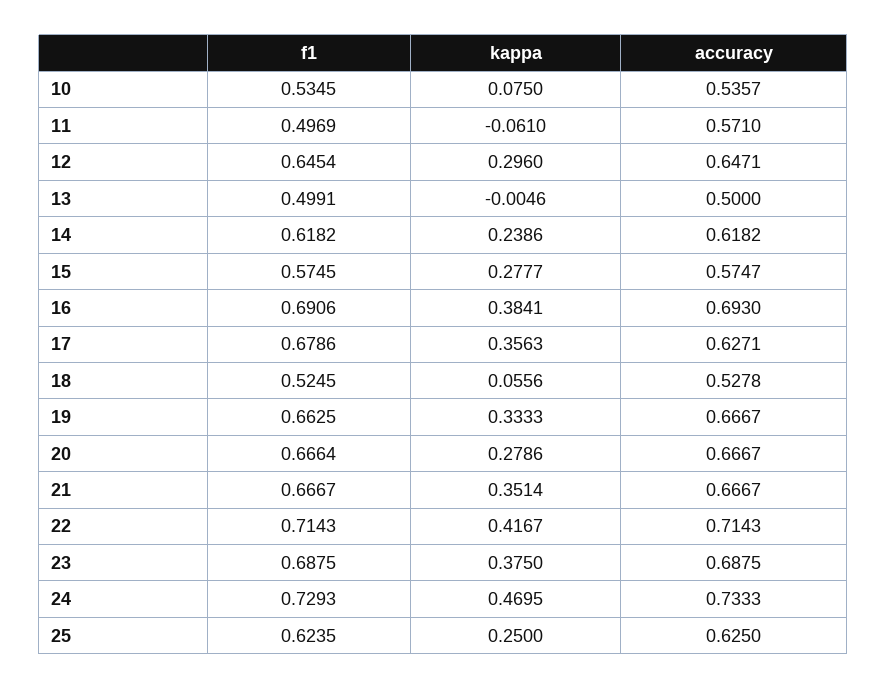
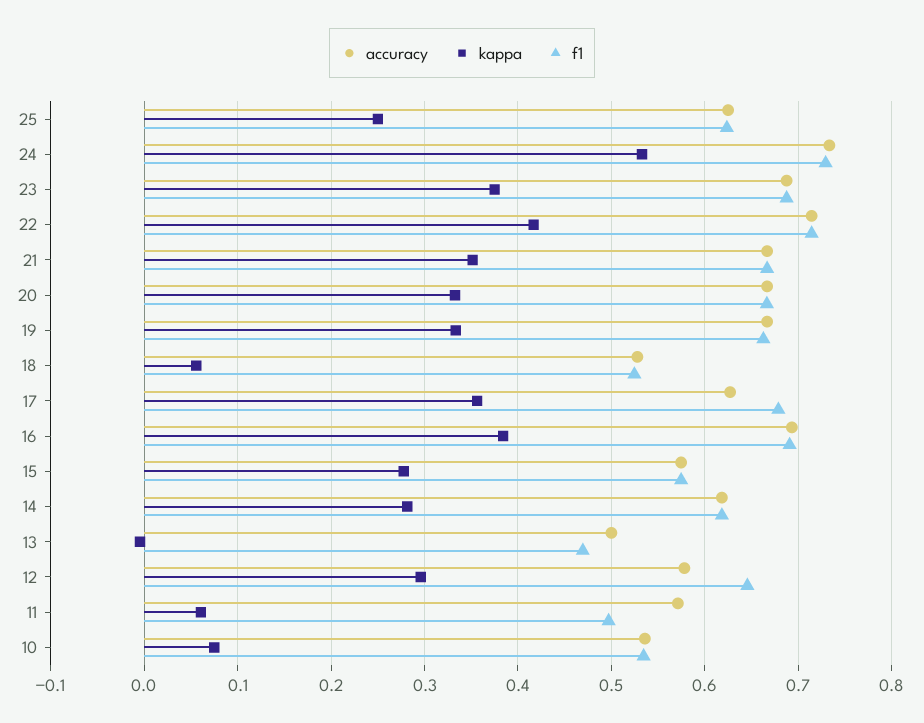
  {
    "f1": {
      "10": 0.5345,
      "11": 0.4969,
      "12": 0.6454,
-     "13": 0.4991,
+     "13": 0.47,
      "14": 0.6182,
      "15": 0.5745,
      "16": 0.6906,
      "17": 0.6786,
      "18": 0.5245,
      "19": 0.6625,
      "20": 0.6664,
      "21": 0.6667,
      "22": 0.7143,
      "23": 0.6875,
      "24": 0.7293,
      "25": 0.6235
    },
    "kappa": {
      "10": 0.075,
-     "11": -0.061,
+     "11": 0.06,
      "12": 0.296,
      "13": -0.0046,
-     "14": 0.2386,
+     "14": 0.28,
      "15": 0.2777,
      "16": 0.3841,
      "17": 0.3563,
      "18": 0.0556,
      "19": 0.3333,
-     "20": 0.2786,
+     "20": 0.33,
      "21": 0.3514,
      "22": 0.4167,
      "23": 0.375,
-     "24": 0.4695,
+     "24": 0.53,
      "25": 0.25
    },
    "accuracy": {
      "10": 0.5357,
      "11": 0.571,
-     "12": 0.6471,
+     "12": 0.58,
      "13": 0.5,
      "14": 0.6182,
      "15": 0.5747,
      "16": 0.693,
      "17": 0.6271,
      "18": 0.5278,
      "19": 0.6667,
      "20": 0.6667,
      "21": 0.6667,
      "22": 0.7143,
      "23": 0.6875,
      "24": 0.7333,
      "25": 0.625
    }
  }

